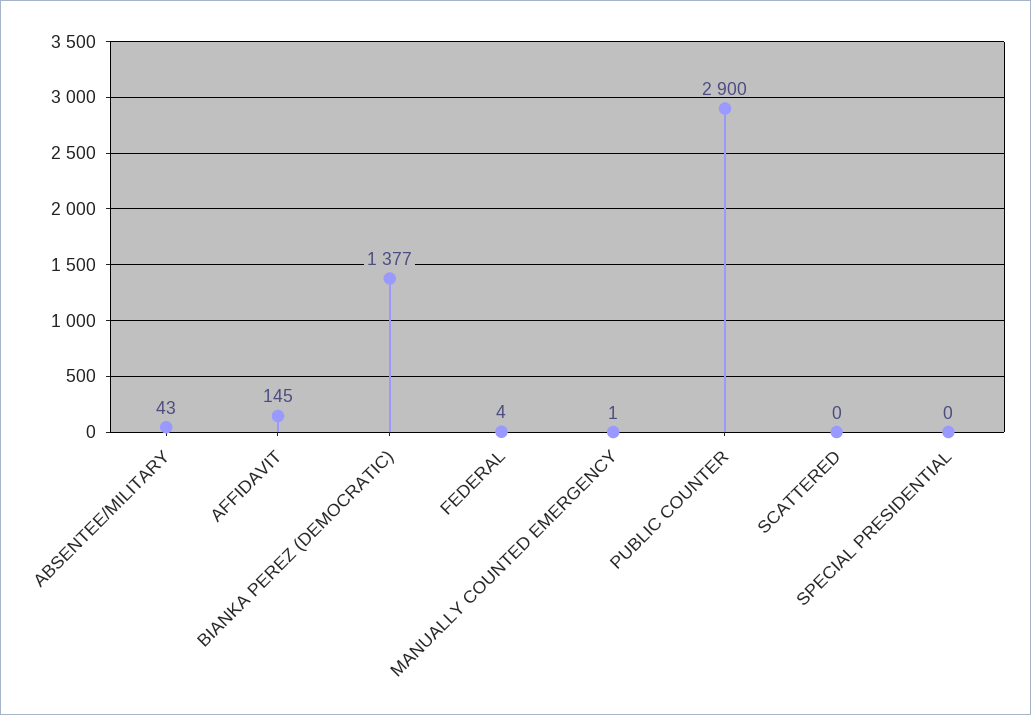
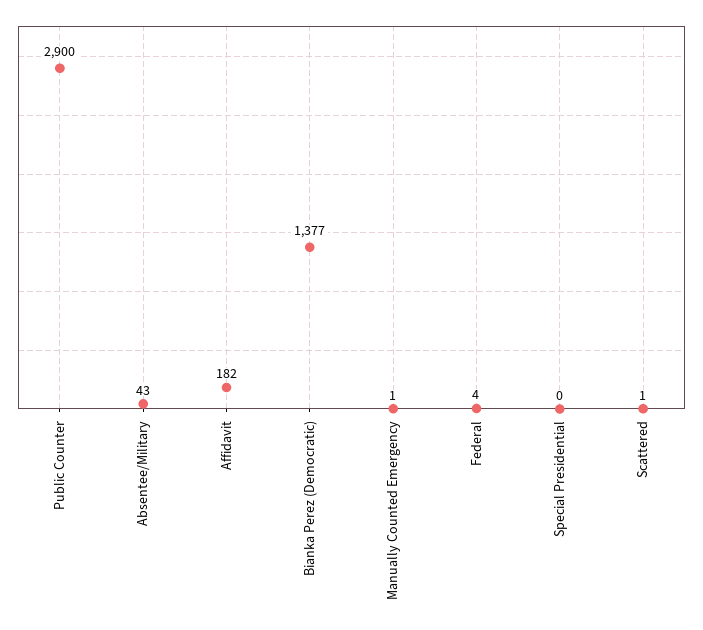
  {
    "ABSENTEE/MILITARY": 43,
-   "AFFIDAVIT": 145,
+   "AFFIDAVIT": 182,
    "BIANKA PEREZ (DEMOCRATIC)": 1377,
    "FEDERAL": 4,
    "MANUALLY COUNTED EMERGENCY": 1,
    "PUBLIC COUNTER": 2900,
-   "SCATTERED": 0,
+   "SCATTERED": 1,
    "SPECIAL PRESIDENTIAL": 0
  }

